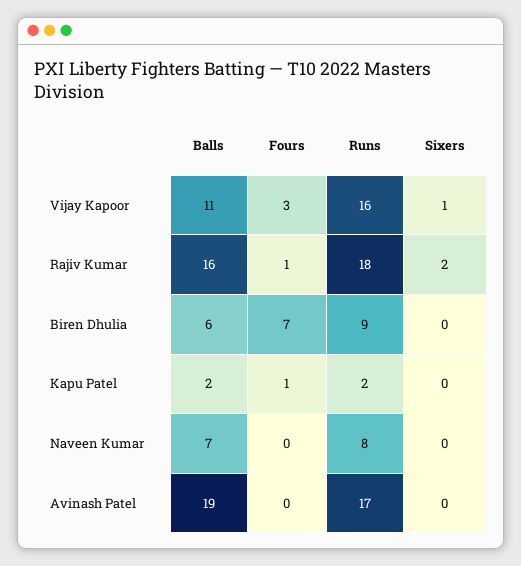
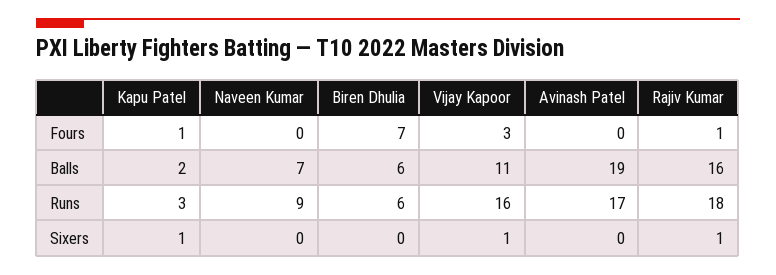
  {
    "Balls": {
      "Vijay Kapoor": 11,
      "Rajiv Kumar": 16,
      "Biren Dhulia": 6,
      "Kapu Patel": 2,
      "Naveen Kumar": 7,
      "Avinash Patel": 19
    },
    "Fours": {
      "Vijay Kapoor": 3,
      "Rajiv Kumar": 1,
      "Biren Dhulia": 7,
      "Kapu Patel": 1,
      "Naveen Kumar": 0,
      "Avinash Patel": 0
    },
    "Runs": {
      "Vijay Kapoor": 16,
      "Rajiv Kumar": 18,
-     "Biren Dhulia": 9,
+     "Biren Dhulia": 6,
-     "Kapu Patel": 2,
+     "Kapu Patel": 3,
-     "Naveen Kumar": 8,
+     "Naveen Kumar": 9,
      "Avinash Patel": 17
    },
    "Sixers": {
      "Vijay Kapoor": 1,
-     "Rajiv Kumar": 2,
+     "Rajiv Kumar": 1,
      "Biren Dhulia": 0,
-     "Kapu Patel": 0,
+     "Kapu Patel": 1,
      "Naveen Kumar": 0,
      "Avinash Patel": 0
    }
  }

